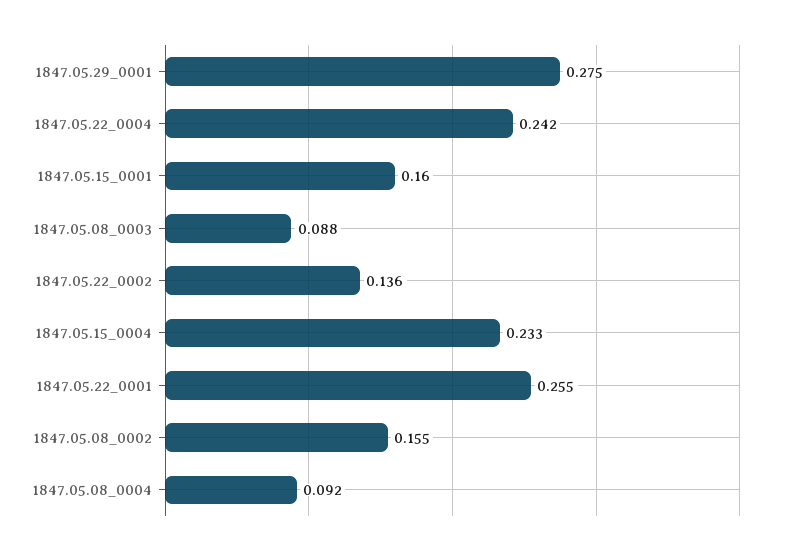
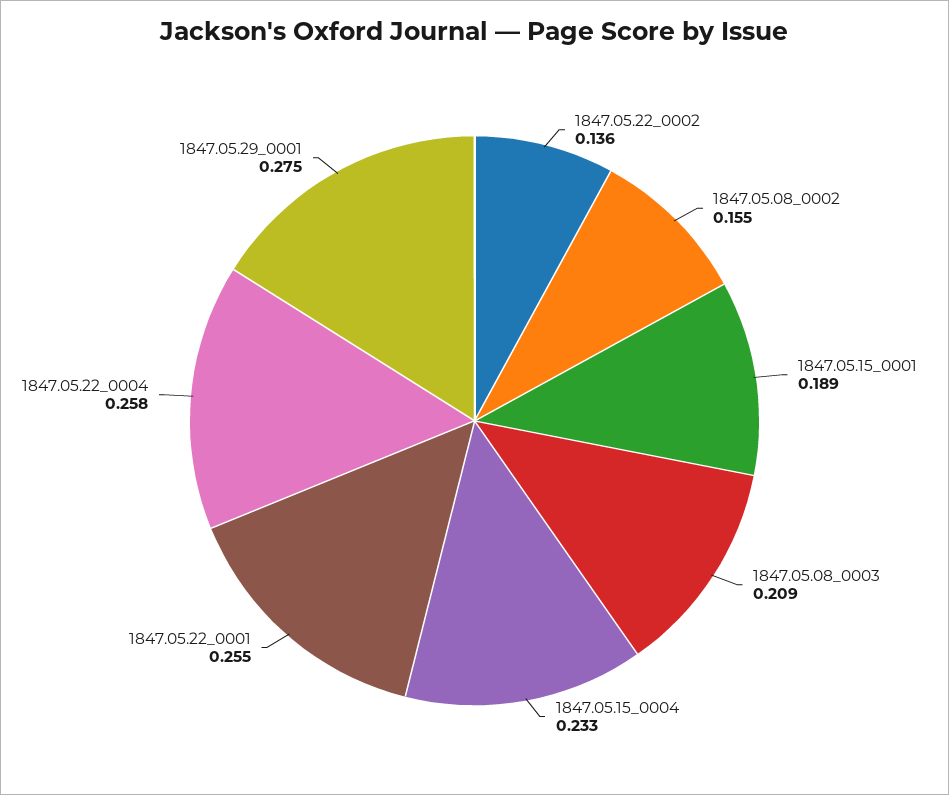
  {
    "1847.05.29_0001": 0.275,
-   "1847.05.22_0004": 0.242,
+   "1847.05.22_0004": 0.258,
-   "1847.05.15_0001": 0.16,
+   "1847.05.15_0001": 0.189,
-   "1847.05.08_0003": 0.088,
+   "1847.05.08_0003": 0.209,
    "1847.05.22_0002": 0.136,
    "1847.05.15_0004": 0.233,
    "1847.05.22_0001": 0.255,
-   "1847.05.08_0002": 0.155,
+   "1847.05.08_0002": 0.155
-   "1847.05.08_0004": 0.092
  }

